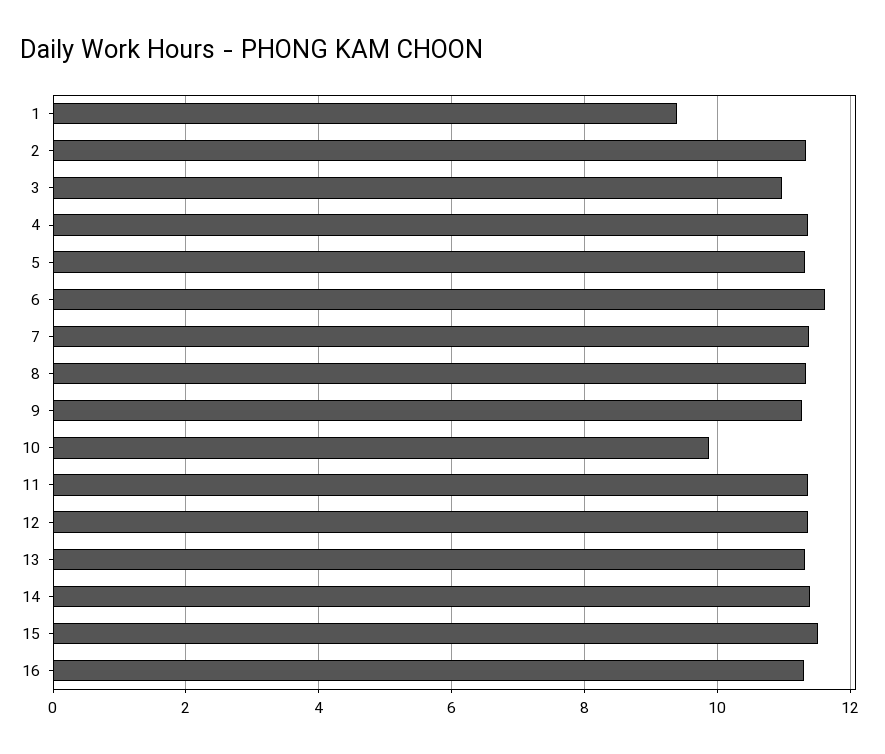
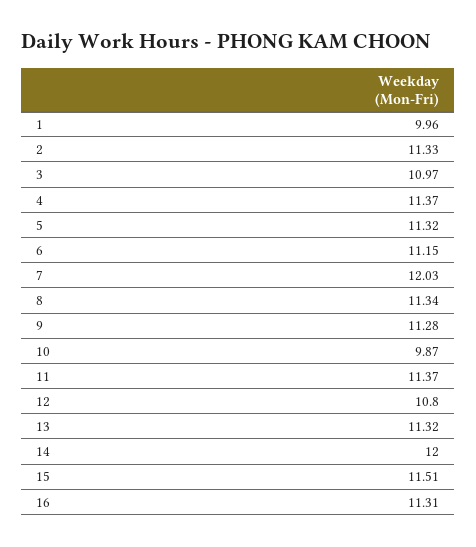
  {
-   "1": 9.4,
+   "1": 9.96,
    "2": 11.33,
    "3": 10.97,
    "4": 11.37,
    "5": 11.32,
-   "6": 11.6,
+   "6": 11.15,
-   "7": 11.4,
+   "7": 12.03,
    "8": 11.34,
    "9": 11.28,
    "10": 9.87,
    "11": 11.37,
-   "12": 11.4,
+   "12": 10.8,
    "13": 11.32,
-   "14": 11.4,
+   "14": 12,
    "15": 11.51,
    "16": 11.31
  }

